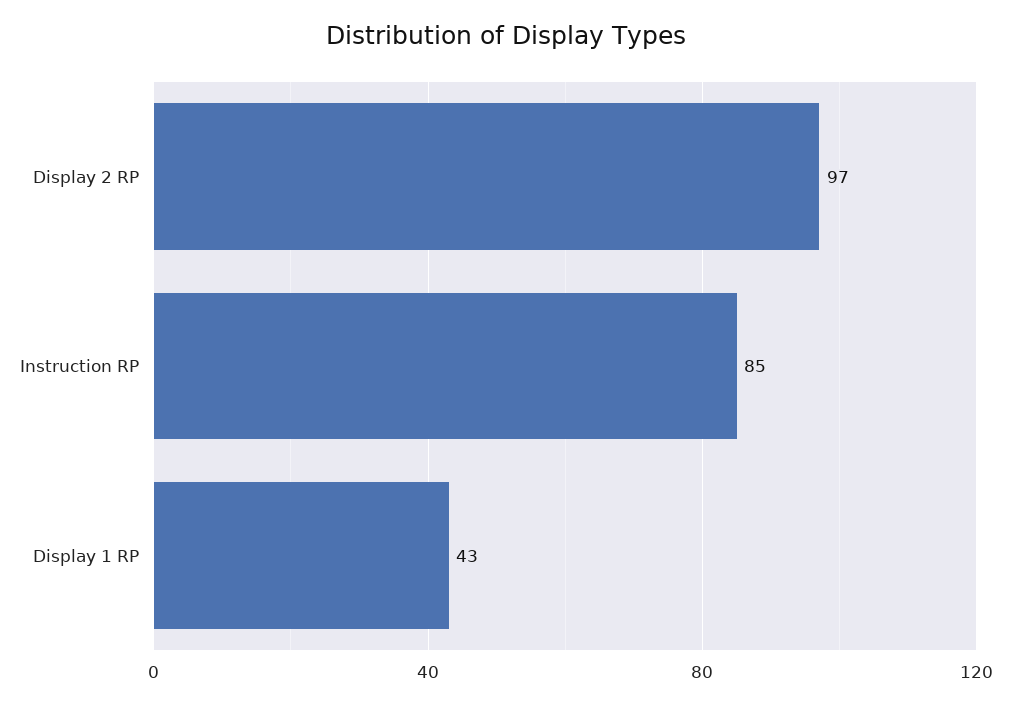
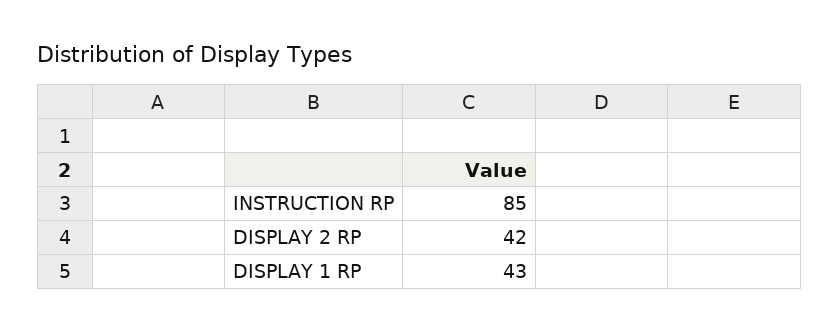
  {
-   "Display 2 RP": 97,
+   "Display 2 RP": 42,
    "Instruction RP": 85,
    "Display 1 RP": 43
  }

